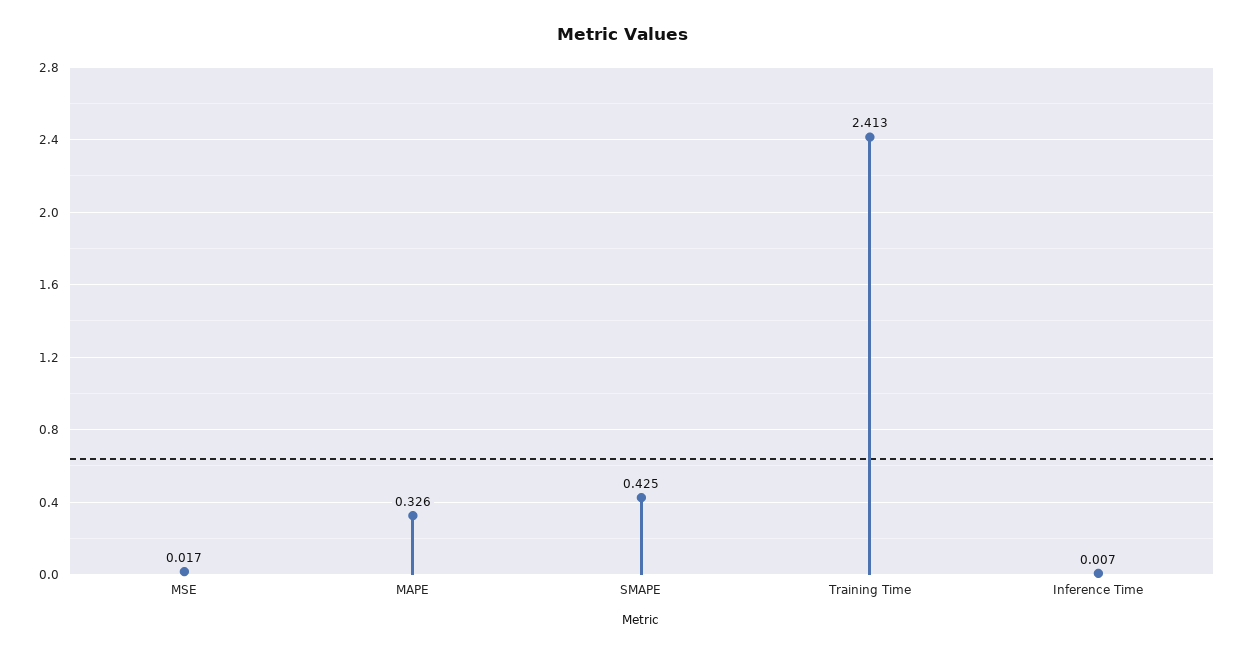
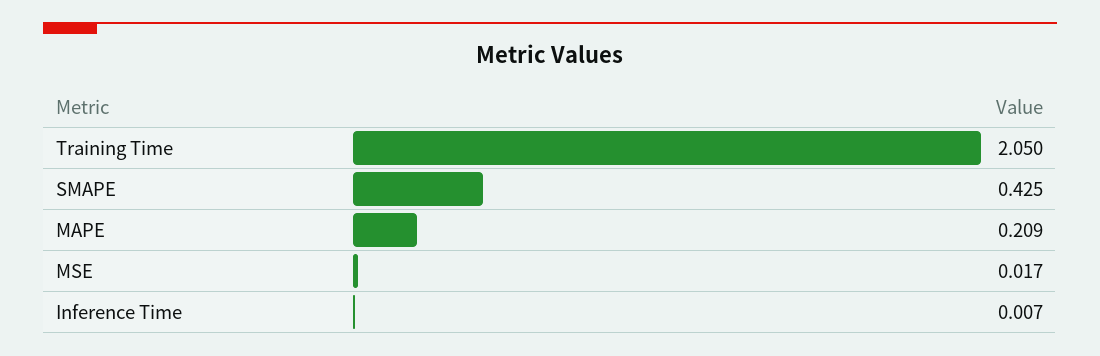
  {
    "MSE": 0.017,
-   "MAPE": 0.326,
+   "MAPE": 0.209,
    "SMAPE": 0.425,
-   "Training Time": 2.413,
+   "Training Time": 2.05,
    "Inference Time": 0.007
  }

